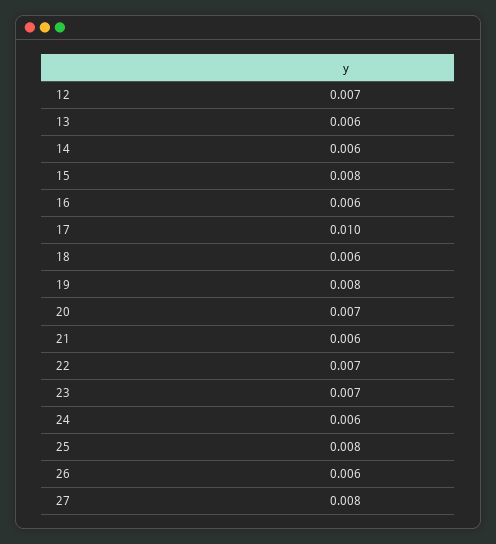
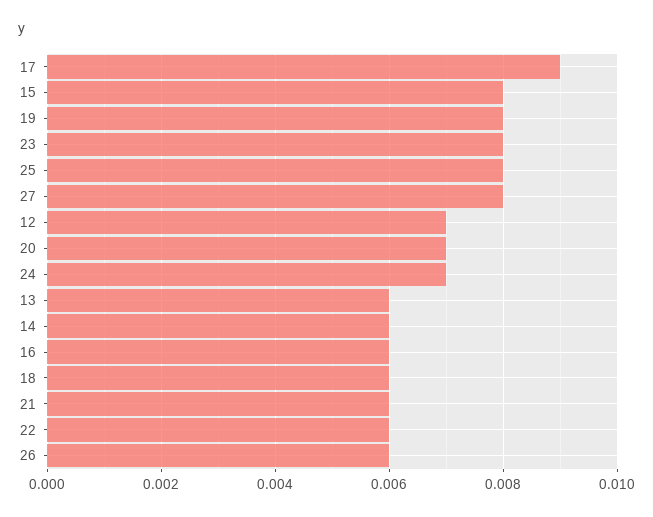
  {
    "12": 0.007,
    "13": 0.006,
    "14": 0.006,
    "15": 0.008,
    "16": 0.006,
-   "17": 0.01,
+   "17": 0.009,
    "18": 0.006,
    "19": 0.008,
    "20": 0.007,
    "21": 0.006,
-   "22": 0.007,
+   "22": 0.006,
-   "23": 0.007,
+   "23": 0.008,
-   "24": 0.006,
+   "24": 0.007,
    "25": 0.008,
    "26": 0.006,
    "27": 0.008
  }

